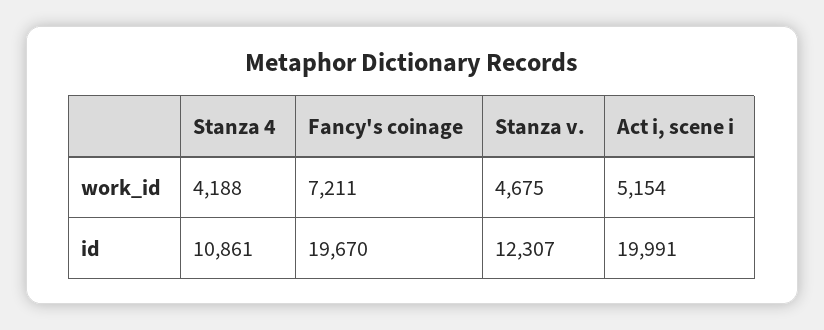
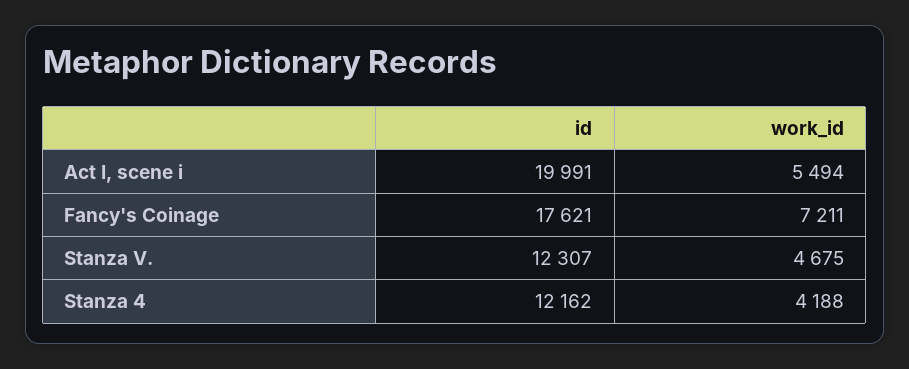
  {
    "Stanza 4": {
      "work_id": 4188,
-     "id": 10861
+     "id": 12162
    },
    "Fancy's coinage": {
      "work_id": 7211,
-     "id": 19670
+     "id": 17621
    },
    "Stanza v.": {
      "work_id": 4675,
      "id": 12307
    },
    "Act i, scene i": {
-     "work_id": 5154,
+     "work_id": 5494,
      "id": 19991
    }
  }

